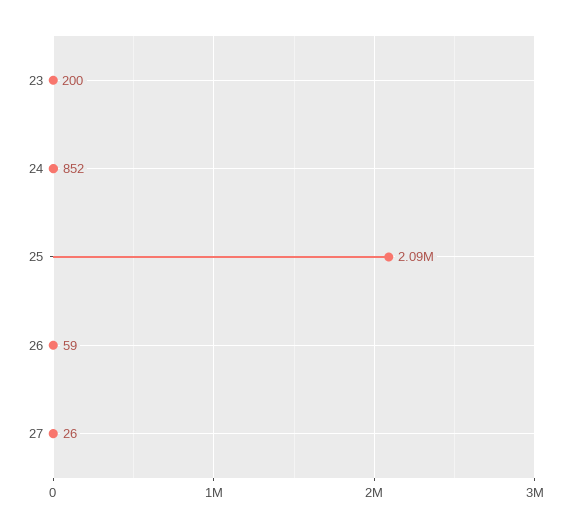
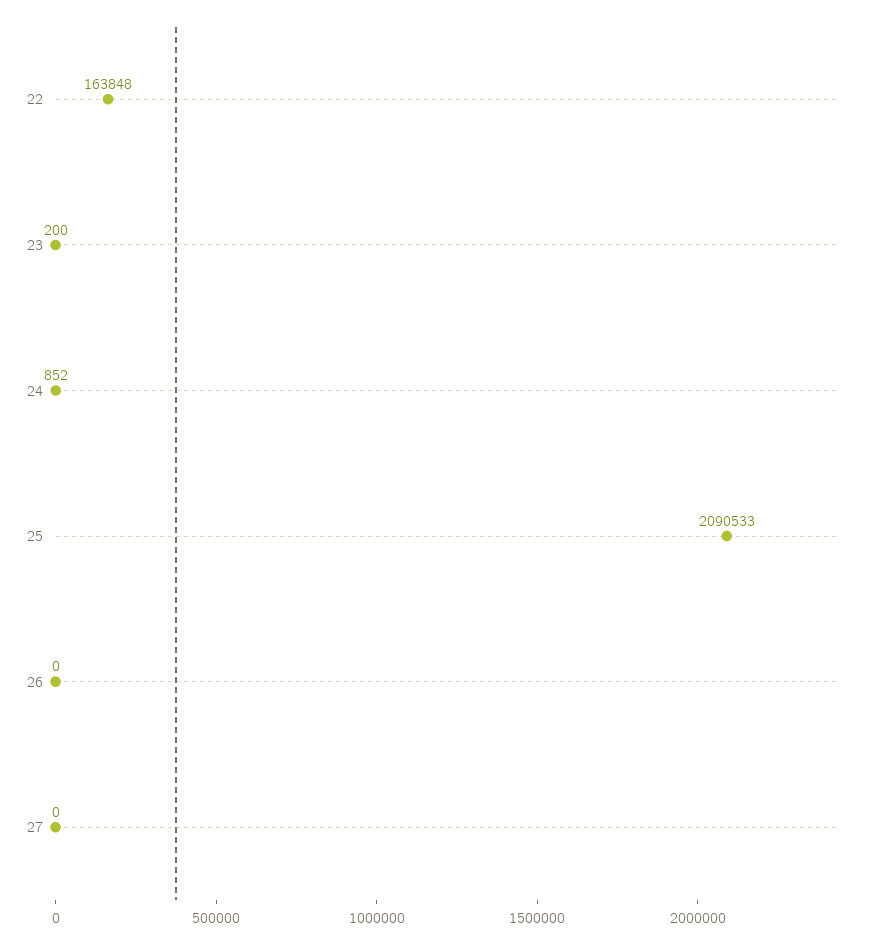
  {
    "23": 200,
    "24": 852,
    "25": 2090533,
-   "26": 59,
+   "26": 0,
-   "27": 26
+   "27": 0,
+   "22": 163848
  }

